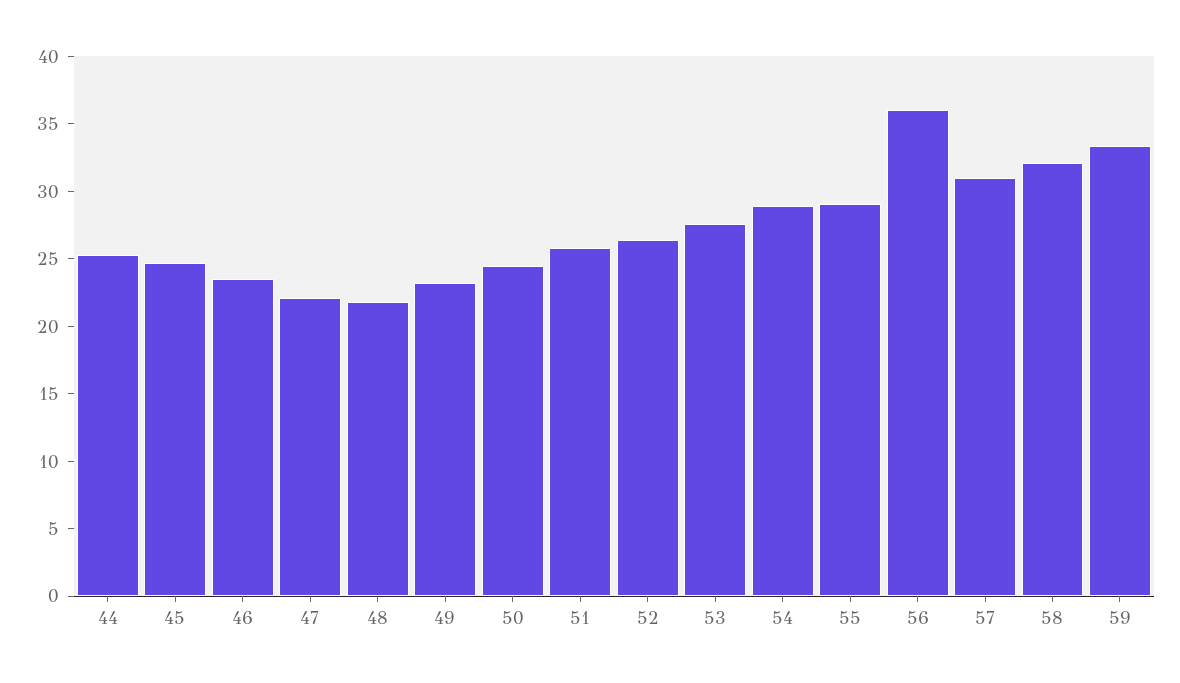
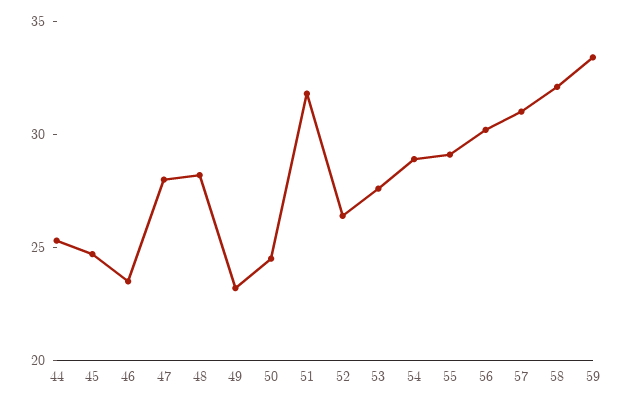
  {
    "44": 25,
    "45": 25,
    "46": 24,
-   "47": 22,
+   "47": 28,
-   "48": 22,
+   "48": 28,
    "49": 23,
    "50": 25,
-   "51": 26,
+   "51": 32,
    "52": 26,
    "53": 28,
    "54": 29,
    "55": 29,
-   "56": 36,
+   "56": 30,
    "57": 31,
    "58": 32,
    "59": 33
  }

